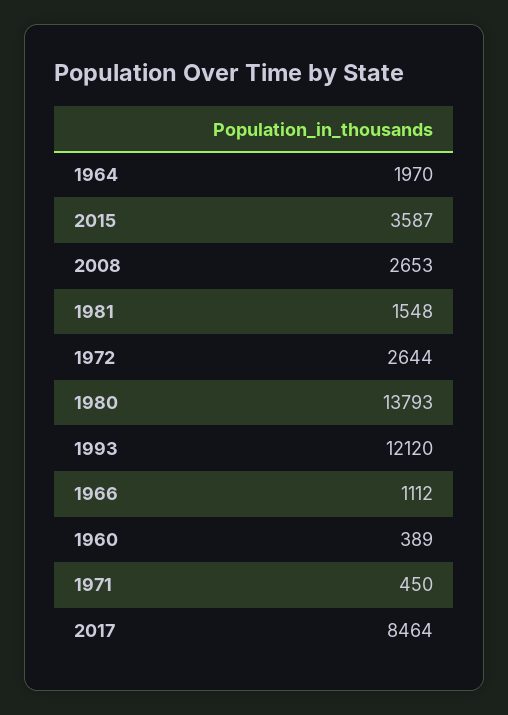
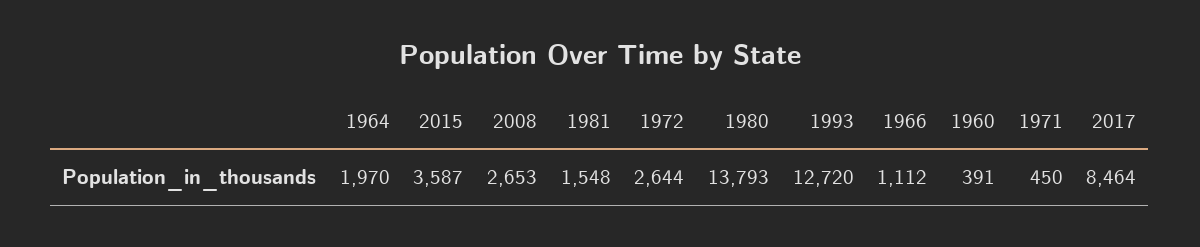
  {
    "1964": 1970,
    "2015": 3587,
    "2008": 2653,
    "1981": 1548,
    "1972": 2644,
    "1980": 13793,
-   "1993": 12120,
+   "1993": 12720,
    "1966": 1112,
-   "1960": 389,
+   "1960": 391,
    "1971": 450,
    "2017": 8464
  }

